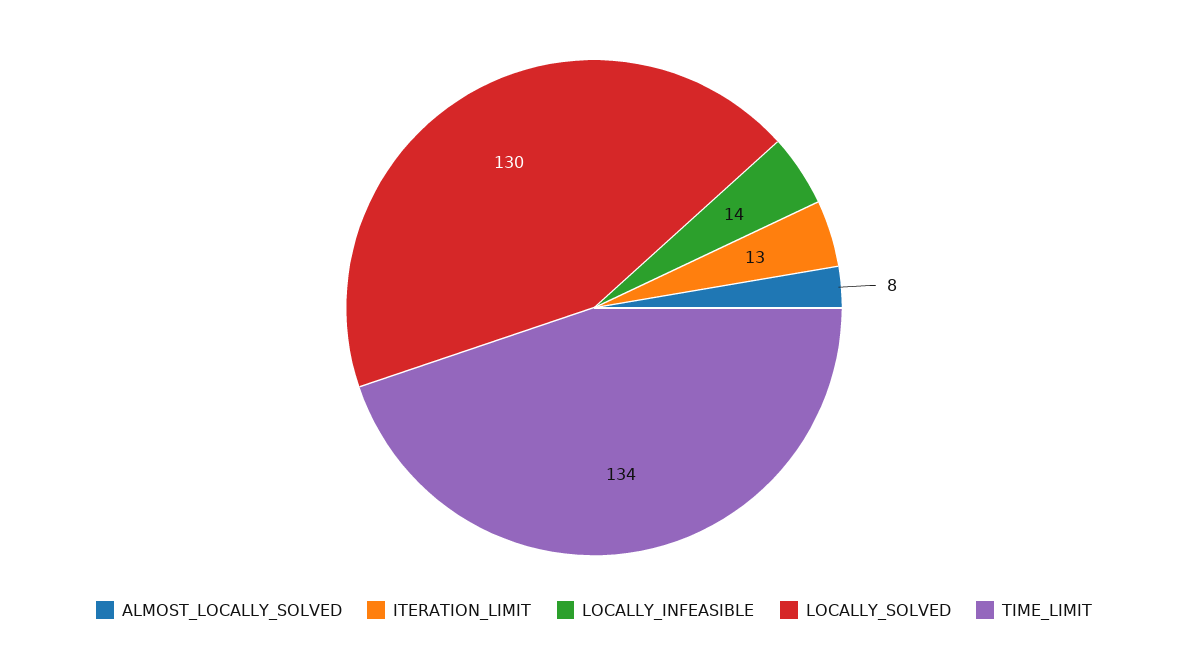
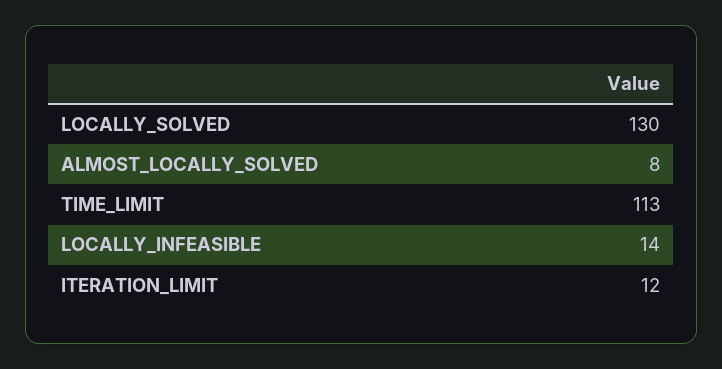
  {
    "ALMOST_LOCALLY_SOLVED": 8,
-   "ITERATION_LIMIT": 13,
+   "ITERATION_LIMIT": 12,
    "LOCALLY_INFEASIBLE": 14,
    "LOCALLY_SOLVED": 130,
-   "TIME_LIMIT": 134
+   "TIME_LIMIT": 113
  }

